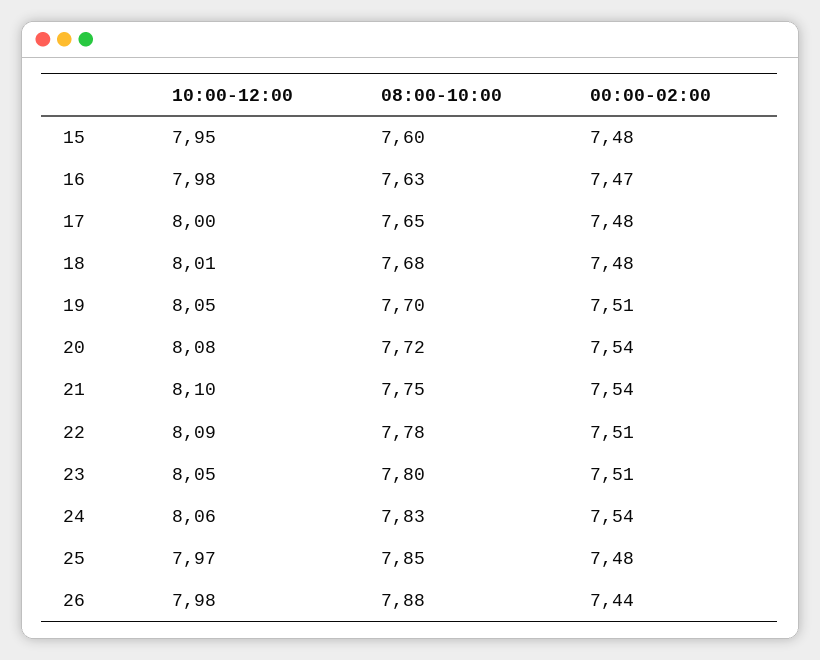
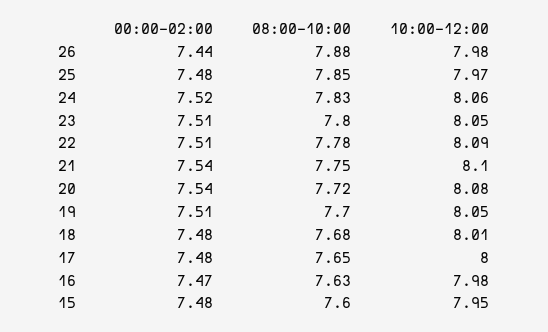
  {
    "10:00-12:00": {
      "15": 7.95,
      "16": 7.98,
      "17": 8,
      "18": 8.01,
      "19": 8.05,
      "20": 8.08,
      "21": 8.1,
      "22": 8.09,
      "23": 8.05,
      "24": 8.06,
      "25": 7.97,
      "26": 7.98
    },
    "08:00-10:00": {
      "15": 7.6,
      "16": 7.63,
      "17": 7.65,
      "18": 7.68,
      "19": 7.7,
      "20": 7.72,
      "21": 7.75,
      "22": 7.78,
      "23": 7.8,
      "24": 7.83,
      "25": 7.85,
      "26": 7.88
    },
    "00:00-02:00": {
      "15": 7.48,
      "16": 7.47,
      "17": 7.48,
      "18": 7.48,
      "19": 7.51,
      "20": 7.54,
      "21": 7.54,
      "22": 7.51,
      "23": 7.51,
-     "24": 7.54,
+     "24": 7.52,
      "25": 7.48,
      "26": 7.44
    }
  }

